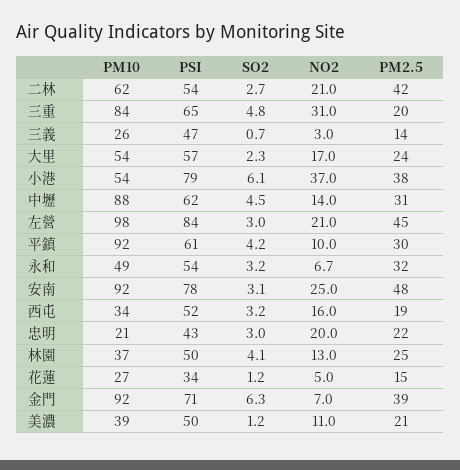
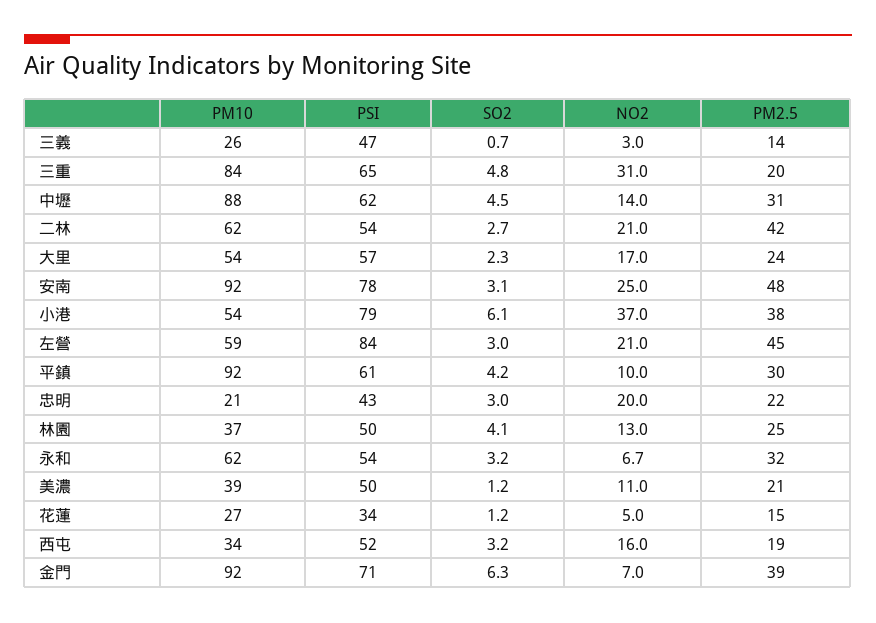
  {
    "PM10": {
      "二林": 62,
      "三重": 84,
      "三義": 26,
      "大里": 54,
      "小港": 54,
      "中壢": 88,
-     "左營": 98,
+     "左營": 59,
      "平鎮": 92,
-     "永和": 49,
+     "永和": 62,
      "安南": 92,
      "西屯": 34,
      "忠明": 21,
      "林園": 37,
      "花蓮": 27,
      "金門": 92,
      "美濃": 39
    },
    "PSI": {
      "二林": 54,
      "三重": 65,
      "三義": 47,
      "大里": 57,
      "小港": 79,
      "中壢": 62,
      "左營": 84,
      "平鎮": 61,
      "永和": 54,
      "安南": 78,
      "西屯": 52,
      "忠明": 43,
      "林園": 50,
      "花蓮": 34,
      "金門": 71,
      "美濃": 50
    },
    "SO2": {
      "二林": 2.7,
      "三重": 4.8,
      "三義": 0.7,
      "大里": 2.3,
      "小港": 6.1,
      "中壢": 4.5,
      "左營": 3,
      "平鎮": 4.2,
      "永和": 3.2,
      "安南": 3.1,
      "西屯": 3.2,
      "忠明": 3,
      "林園": 4.1,
      "花蓮": 1.2,
      "金門": 6.3,
      "美濃": 1.2
    },
    "NO2": {
      "二林": 21,
      "三重": 31,
      "三義": 3,
      "大里": 17,
      "小港": 37,
      "中壢": 14,
      "左營": 21,
      "平鎮": 10,
      "永和": 6.7,
      "安南": 25,
      "西屯": 16,
      "忠明": 20,
      "林園": 13,
      "花蓮": 5,
      "金門": 7,
      "美濃": 11
    },
    "PM2.5": {
      "二林": 42,
      "三重": 20,
      "三義": 14,
      "大里": 24,
      "小港": 38,
      "中壢": 31,
      "左營": 45,
      "平鎮": 30,
      "永和": 32,
      "安南": 48,
      "西屯": 19,
      "忠明": 22,
      "林園": 25,
      "花蓮": 15,
      "金門": 39,
      "美濃": 21
    }
  }

